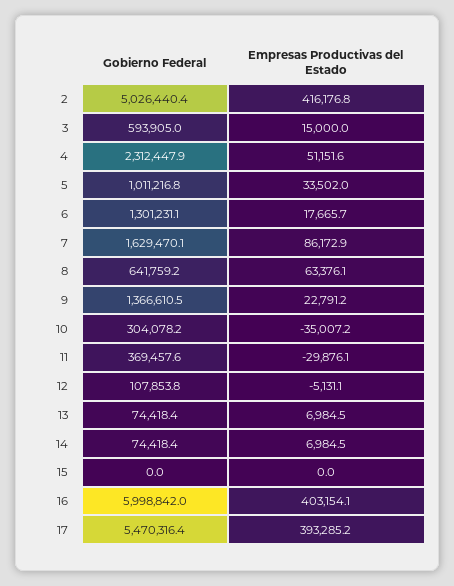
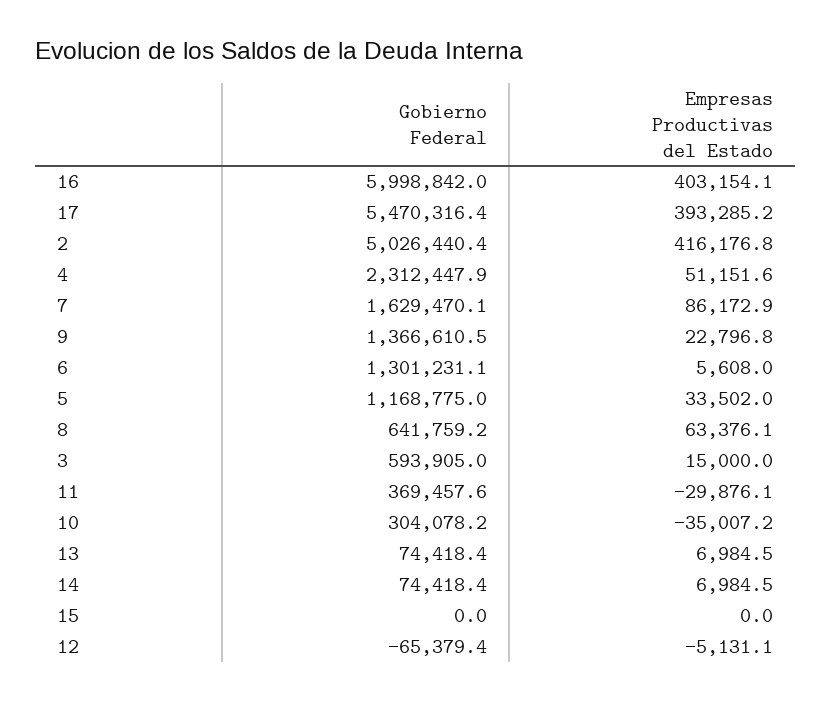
  {
    "Gobierno Federal": {
      "2": 5026440.4,
      "3": 593905,
      "4": 2312447.9,
-     "5": 1011216.8,
+     "5": 1168775,
      "6": 1301231.1,
      "7": 1629470.1,
      "8": 641759.2,
      "9": 1366610.5,
      "10": 304078.2,
      "11": 369457.6,
-     "12": 107853.8,
+     "12": -65379.4,
      "13": 74418.4,
      "14": 74418.4,
      "15": 0,
      "16": 5998842,
      "17": 5470316.4
    },
    "Empresas Productivas del Estado": {
      "2": 416176.8,
      "3": 15000,
      "4": 51151.6,
      "5": 33502,
-     "6": 17665.7,
+     "6": 5608,
      "7": 86172.9,
      "8": 63376.1,
-     "9": 22791.2,
+     "9": 22796.8,
      "10": -35007.2,
      "11": -29876.1,
      "12": -5131.1,
      "13": 6984.5,
      "14": 6984.5,
      "15": 0,
      "16": 403154.1,
      "17": 393285.2
    }
  }

